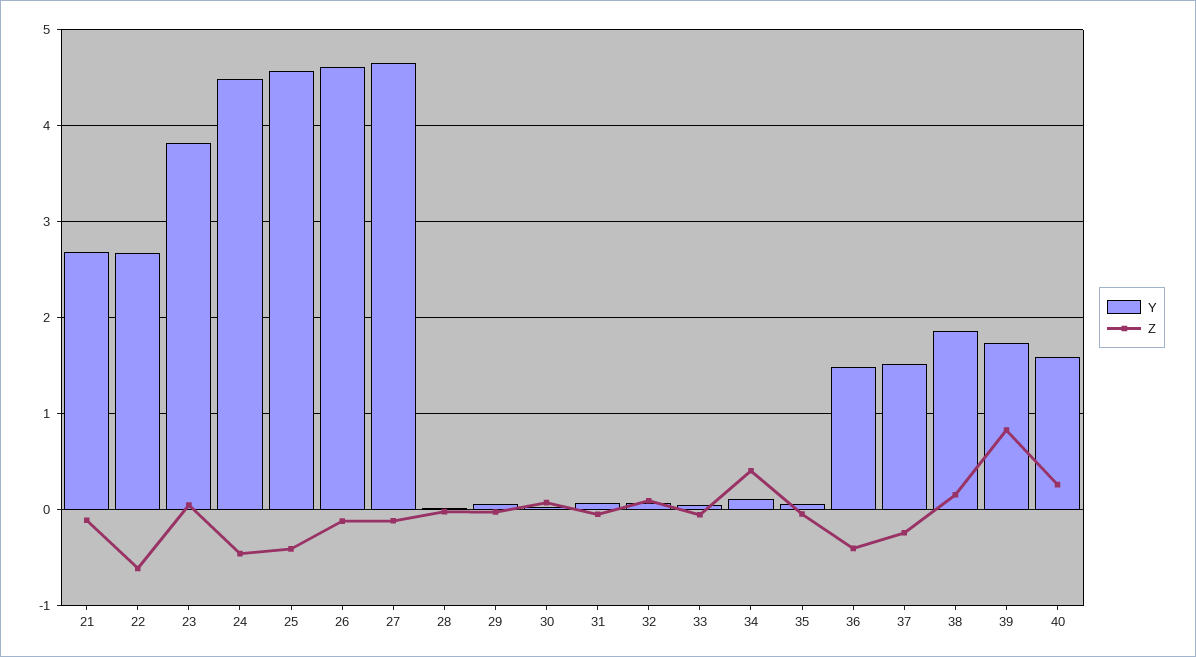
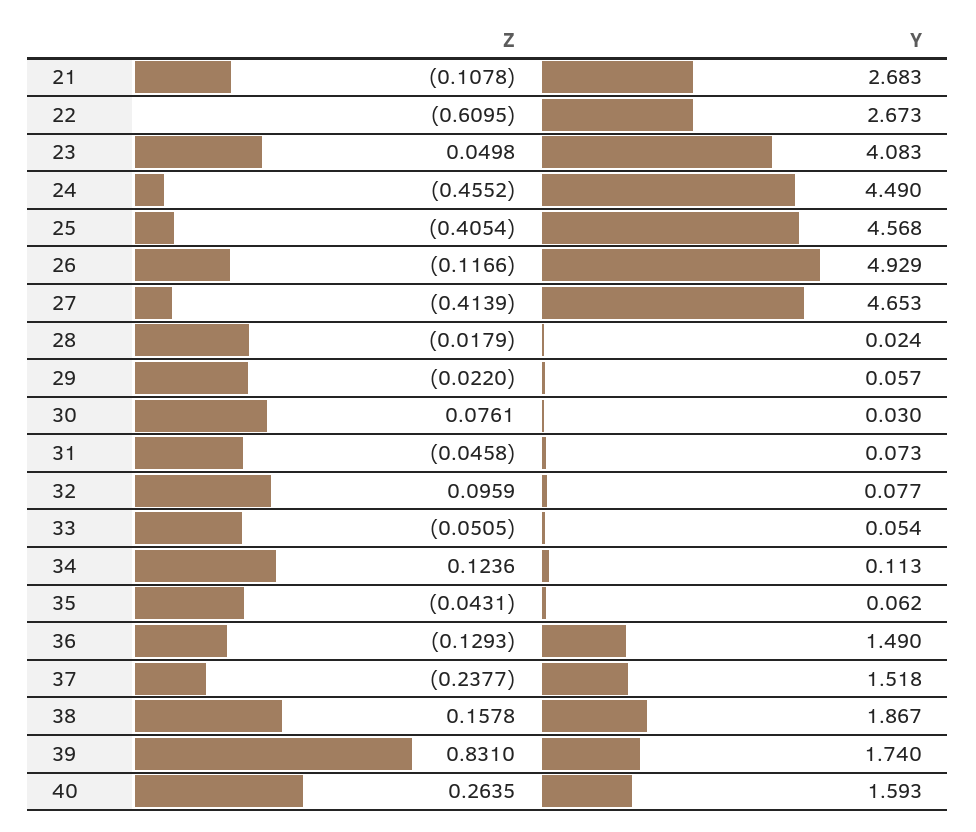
  {
    "Y": {
      "21": 2.683,
      "22": 2.673,
-     "23": 3.8,
+     "23": 4.083,
      "24": 4.49,
      "25": 4.568,
-     "26": 4.6,
+     "26": 4.929,
      "27": 4.653,
      "28": 0.024,
      "29": 0.057,
      "30": 0.03,
      "31": 0.073,
      "32": 0.077,
      "33": 0.054,
      "34": 0.113,
      "35": 0.062,
      "36": 1.49,
      "37": 1.518,
      "38": 1.867,
      "39": 1.74,
      "40": 1.593
    },
    "Z": {
      "21": -0.1078,
      "22": -0.6095,
      "23": 0.0498,
      "24": -0.4552,
      "25": -0.4054,
      "26": -0.1166,
-     "27": -0.1,
+     "27": -0.4139,
      "28": -0.0179,
      "29": -0.022,
      "30": 0.0761,
      "31": -0.0458,
      "32": 0.0959,
      "33": -0.0505,
-     "34": 0.4,
+     "34": 0.1236,
      "35": -0.0431,
-     "36": -0.4,
+     "36": -0.1293,
      "37": -0.2377,
      "38": 0.1578,
      "39": 0.831,
      "40": 0.2635
    }
  }

